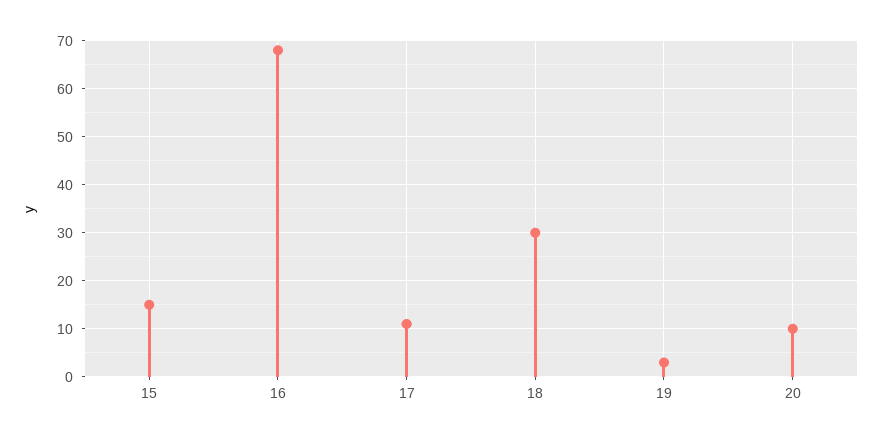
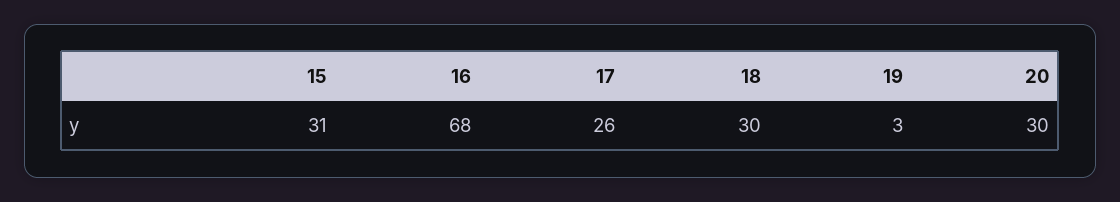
  {
-   "15": 15,
+   "15": 31,
    "16": 68,
-   "17": 10,
+   "17": 26,
    "18": 30,
    "19": 3,
-   "20": 10
+   "20": 30
  }

